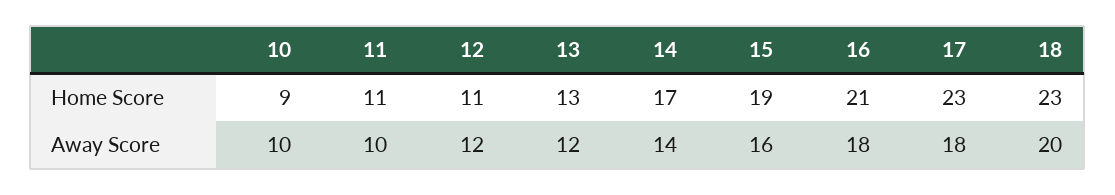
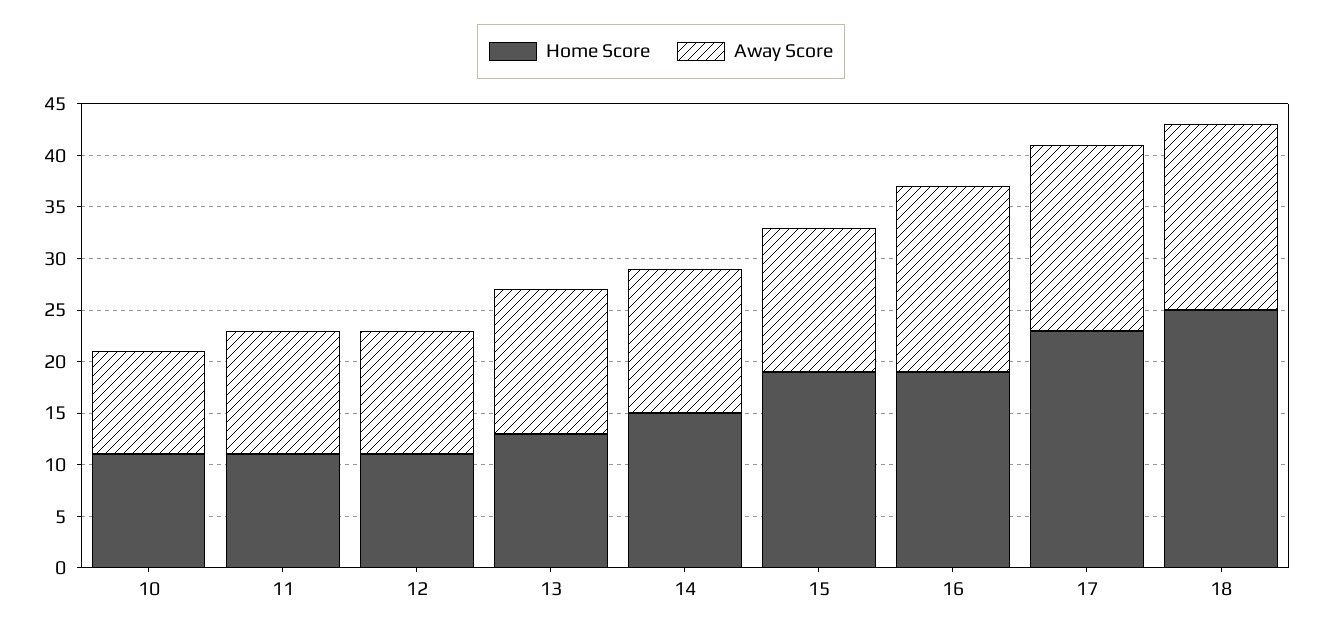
  {
    "Home Score": {
-     "10": 9,
+     "10": 11,
      "11": 11,
      "12": 11,
      "13": 13,
-     "14": 17,
+     "14": 15,
      "15": 19,
-     "16": 21,
+     "16": 19,
      "17": 23,
-     "18": 23
+     "18": 25
    },
    "Away Score": {
      "10": 10,
-     "11": 10,
+     "11": 12,
      "12": 12,
-     "13": 12,
+     "13": 14,
      "14": 14,
-     "15": 16,
+     "15": 14,
      "16": 18,
      "17": 18,
-     "18": 20
+     "18": 18
    }
  }

